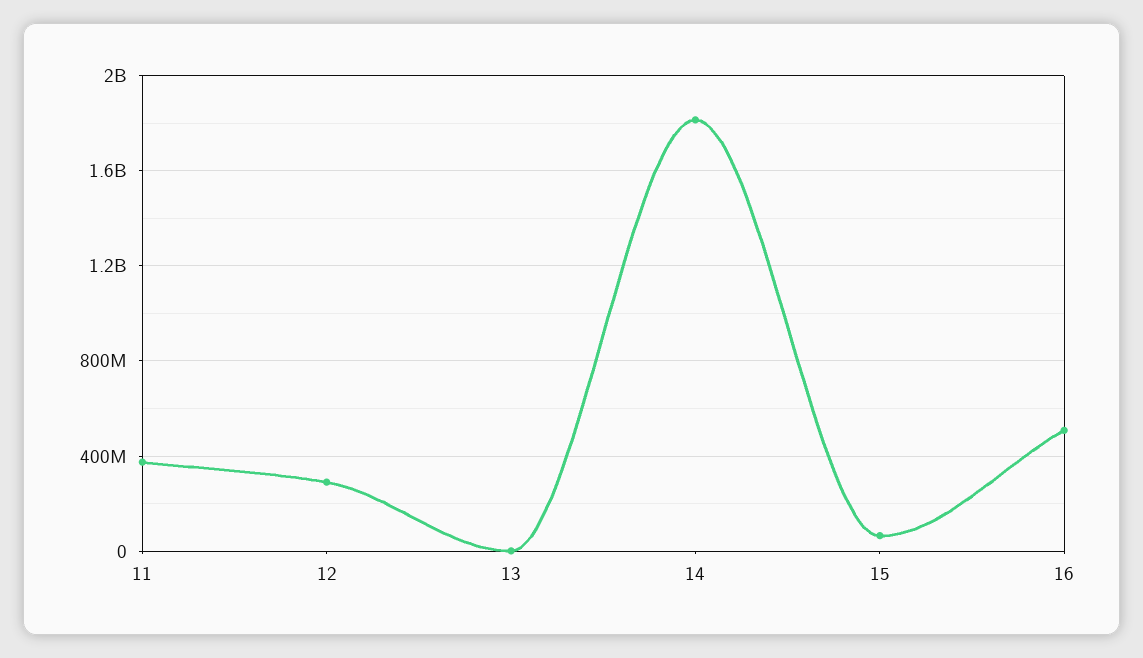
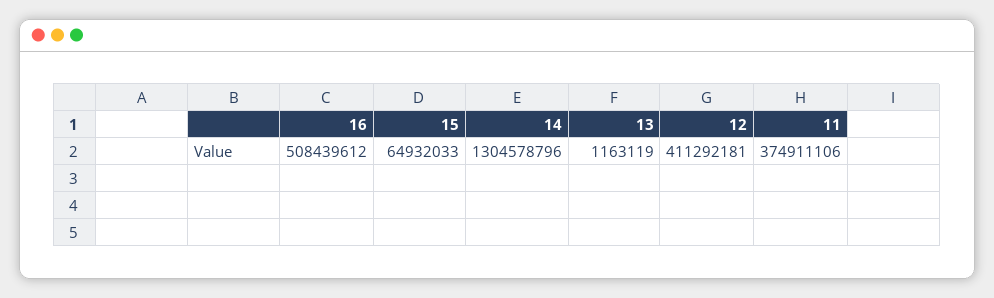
  {
    "11": 374911106,
-   "12": 300000000,
+   "12": 411292181,
    "13": 1163119,
-   "14": 1800000000,
+   "14": 1304578796,
    "15": 64932033,
    "16": 508439612
  }

